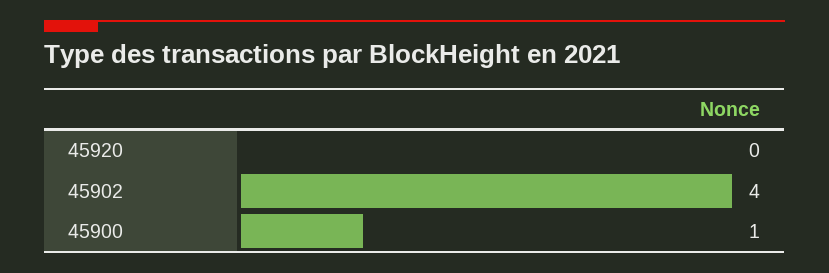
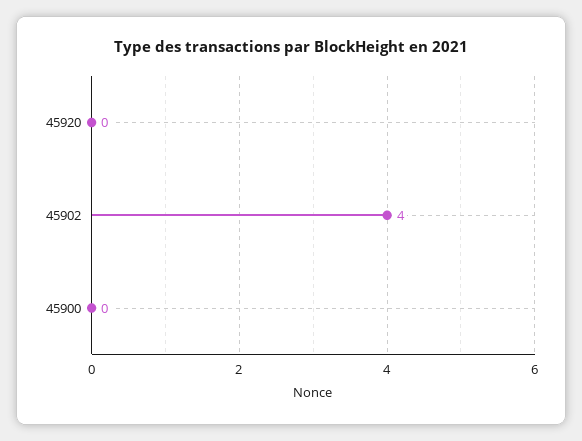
  {
    "45920": 0,
    "45902": 4,
-   "45900": 1
+   "45900": 0
  }

